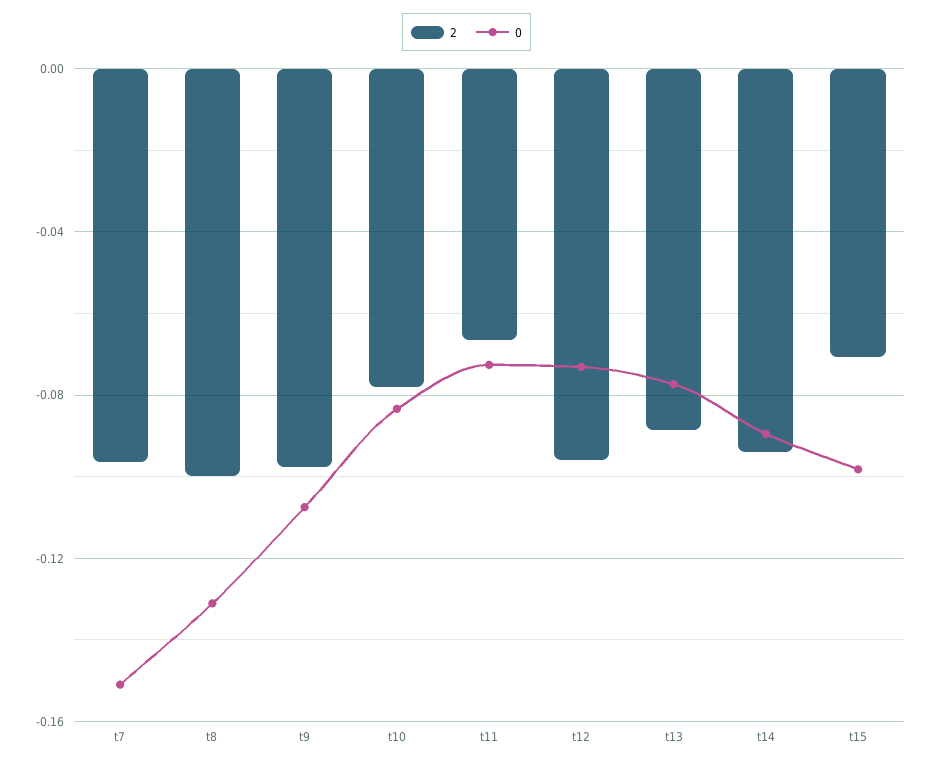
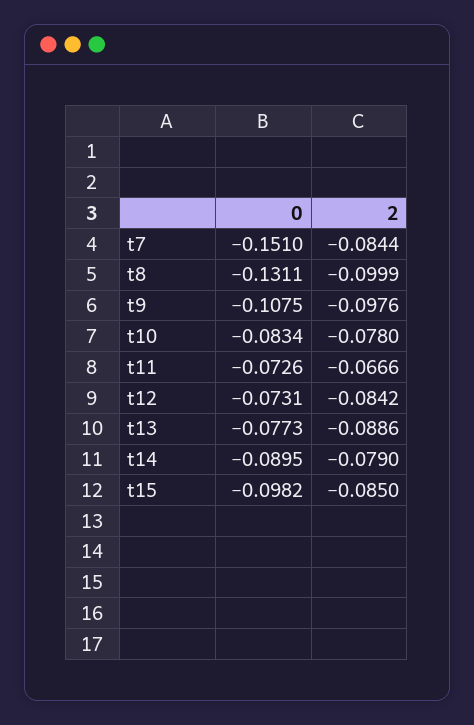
  {
    "2": {
-     "t7": -0.095,
+     "t7": -0.0844,
      "t8": -0.0999,
      "t9": -0.0976,
      "t10": -0.078,
      "t11": -0.0666,
-     "t12": -0.095,
+     "t12": -0.0842,
      "t13": -0.0886,
-     "t14": -0.095,
+     "t14": -0.079,
-     "t15": -0.07
+     "t15": -0.085
    },
    "0": {
      "t7": -0.151,
      "t8": -0.1311,
      "t9": -0.1075,
      "t10": -0.0834,
      "t11": -0.0726,
      "t12": -0.0731,
      "t13": -0.0773,
      "t14": -0.0895,
      "t15": -0.0982
    }
  }

